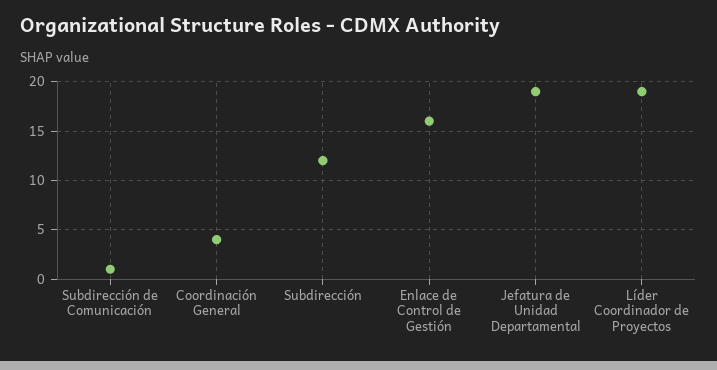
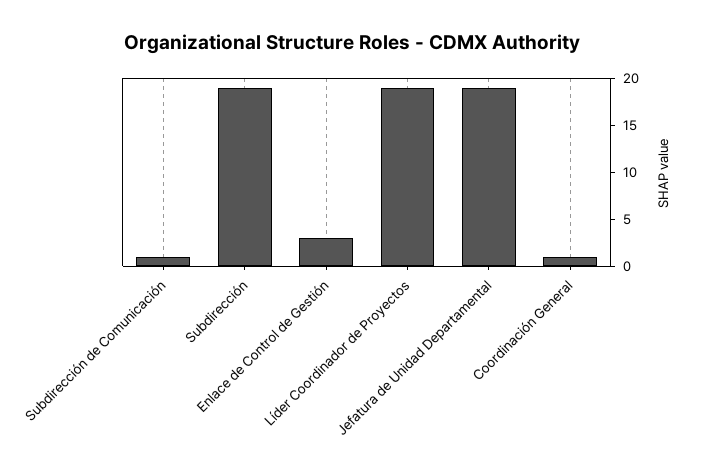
  {
    "Subdirección de Comunicación": 1,
-   "Coordinación General": 4,
+   "Coordinación General": 1,
-   "Subdirección": 12,
+   "Subdirección": 19,
-   "Enlace de Control de Gestión": 16,
+   "Enlace de Control de Gestión": 3,
    "Jefatura de Unidad Departamental": 19,
    "Líder Coordinador de Proyectos": 19
  }

